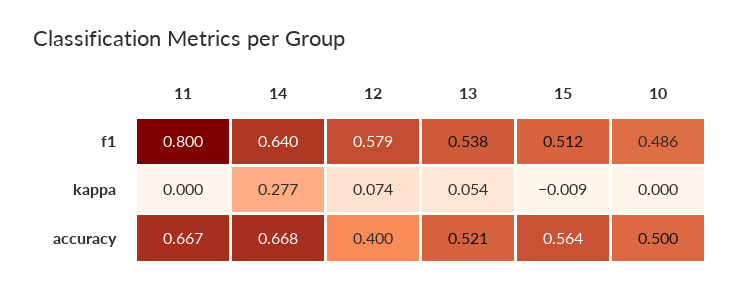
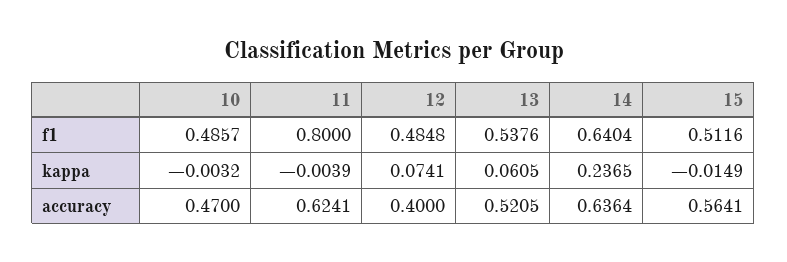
  {
    "11": {
      "f1": 0.8,
-     "kappa": 0,
+     "kappa": -0.0039,
-     "accuracy": 0.667
+     "accuracy": 0.6241
    },
    "14": {
      "f1": 0.6404,
-     "kappa": 0.277,
+     "kappa": 0.2365,
-     "accuracy": 0.668
+     "accuracy": 0.6364
    },
    "12": {
-     "f1": 0.579,
+     "f1": 0.4848,
      "kappa": 0.0741,
      "accuracy": 0.4
    },
    "13": {
      "f1": 0.5376,
-     "kappa": 0.054,
+     "kappa": 0.0605,
      "accuracy": 0.5205
    },
    "15": {
      "f1": 0.5116,
-     "kappa": -0.009,
+     "kappa": -0.0149,
      "accuracy": 0.5641
    },
    "10": {
      "f1": 0.4857,
-     "kappa": 0,
+     "kappa": -0.0032,
-     "accuracy": 0.5
+     "accuracy": 0.47
    }
  }

